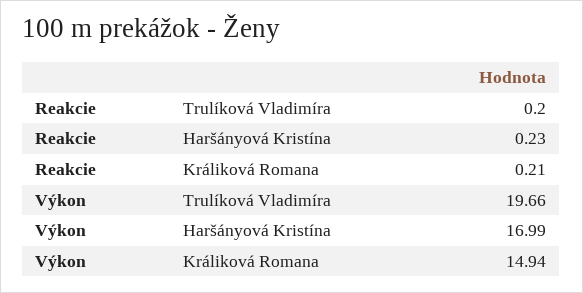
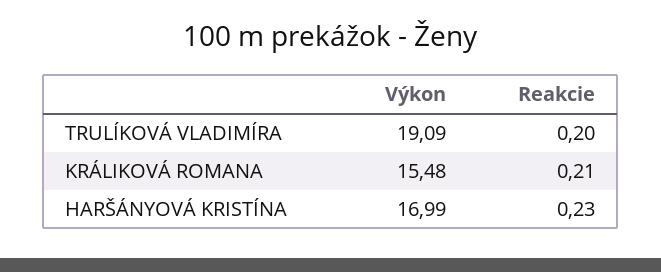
  {
    "Reakcie": {
      "Trulíková Vladimíra": 0.2,
      "Haršányová Kristína": 0.23,
      "Králiková Romana": 0.21
    },
    "Výkon": {
-     "Trulíková Vladimíra": 19.66,
+     "Trulíková Vladimíra": 19.09,
      "Haršányová Kristína": 16.99,
-     "Králiková Romana": 14.94
+     "Králiková Romana": 15.48
    }
  }

